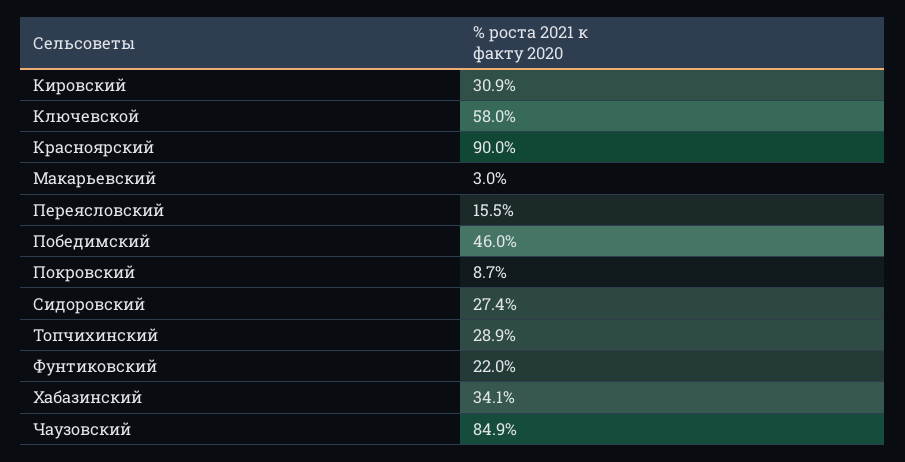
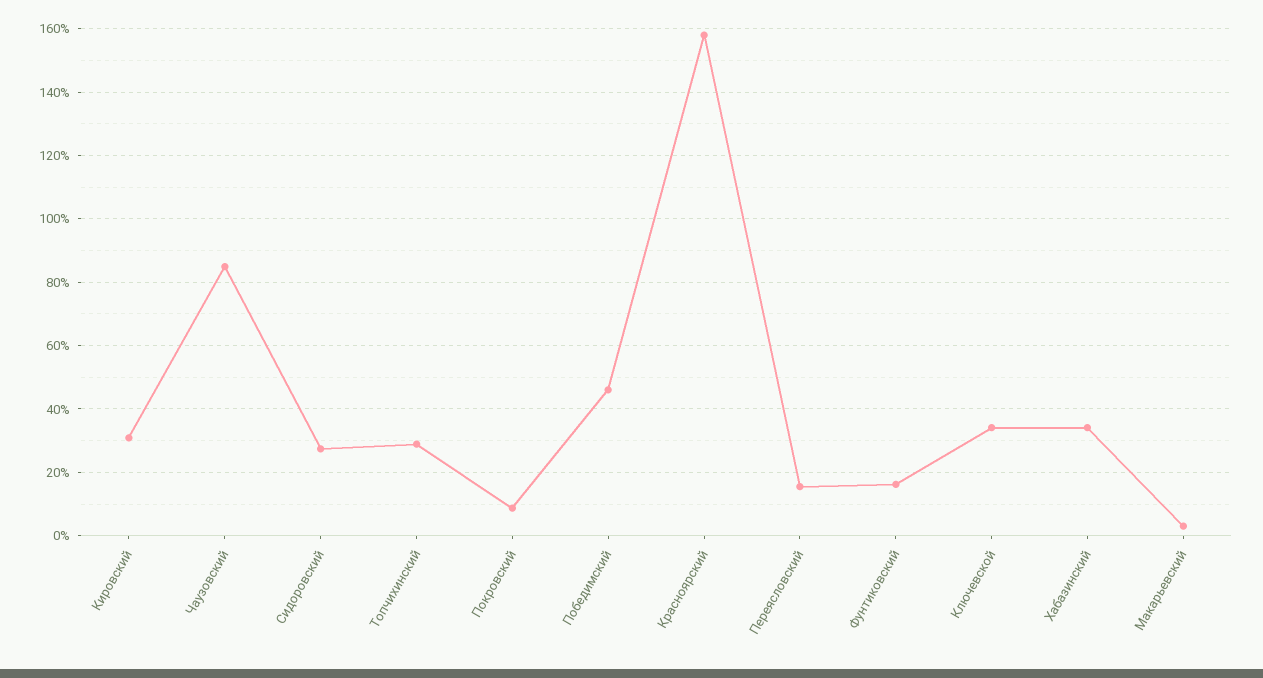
  {
    "Кировский": 30.9,
-   "Ключевской": 58,
+   "Ключевской": 34,
-   "Красноярский": 90,
+   "Красноярский": 158,
    "Макарьевский": 3,
    "Переясловский": 15.5,
    "Победимский": 46,
    "Покровский": 8.7,
    "Сидоровский": 27.4,
    "Топчихинский": 28.9,
-   "Фунтиковский": 22,
+   "Фунтиковский": 16,
    "Хабазинский": 34.1,
    "Чаузовский": 84.9
  }

